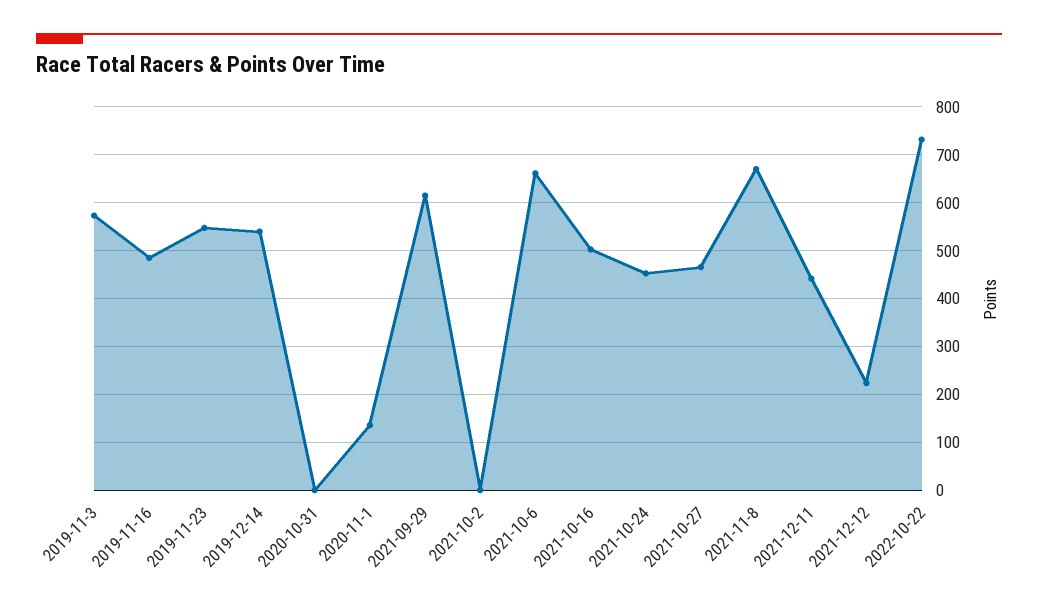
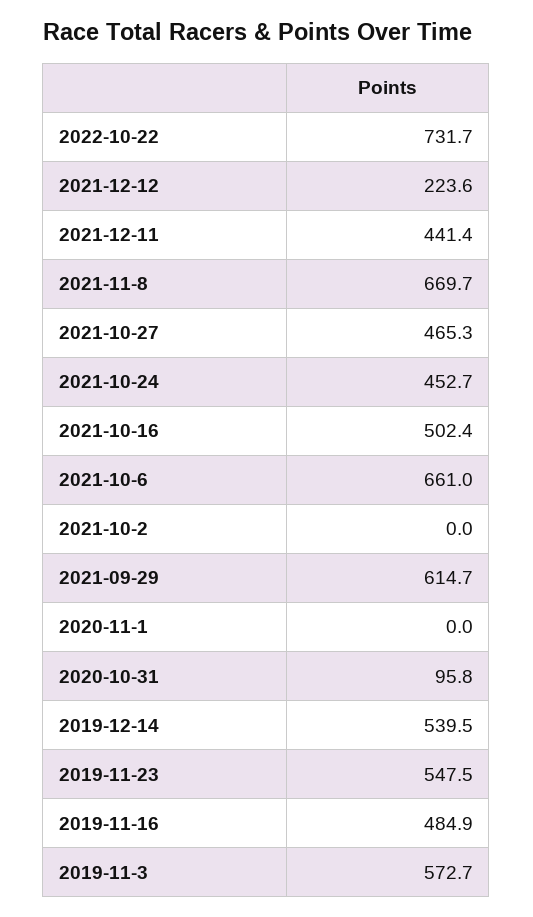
  {
    "2019-11-3": 572.7,
    "2019-11-16": 484.9,
    "2019-11-23": 547.5,
    "2019-12-14": 539.5,
-   "2020-10-31": 0,
+   "2020-10-31": 95.8,
-   "2020-11-1": 140,
+   "2020-11-1": 0,
    "2021-09-29": 614.7,
    "2021-10-2": 0,
    "2021-10-6": 661,
    "2021-10-16": 502.4,
    "2021-10-24": 452.7,
    "2021-10-27": 465.3,
    "2021-11-8": 669.7,
    "2021-12-11": 441.4,
    "2021-12-12": 223.6,
    "2022-10-22": 731.7
  }

